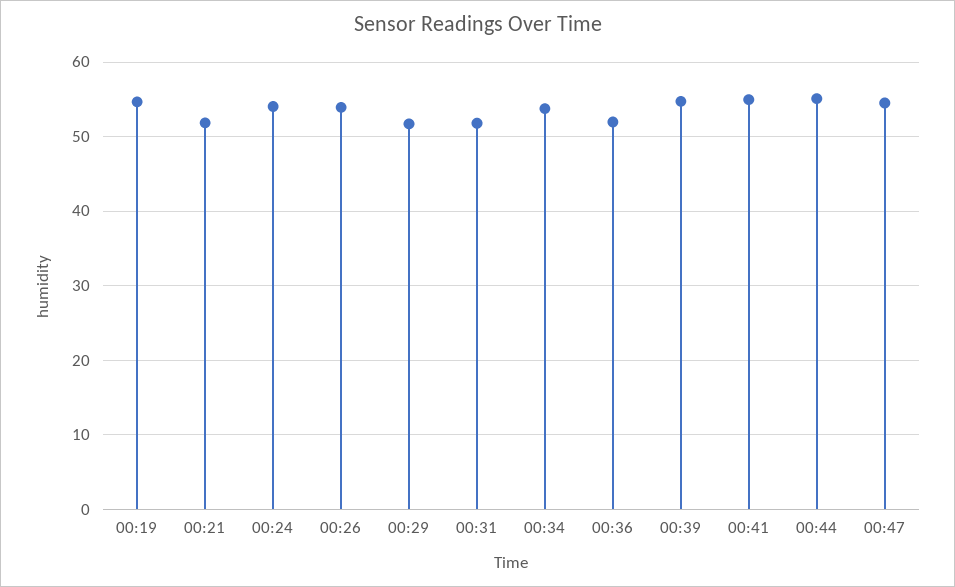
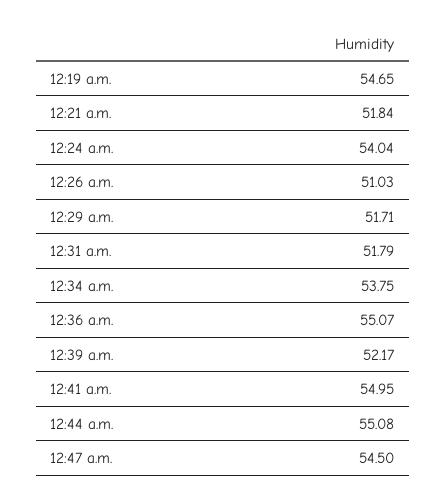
  {
    "00:19": 54.65,
    "00:21": 51.84,
    "00:24": 54.04,
-   "00:26": 54,
+   "00:26": 51.03,
    "00:29": 51.71,
    "00:31": 51.79,
    "00:34": 53.75,
-   "00:36": 52,
+   "00:36": 55.07,
-   "00:39": 55,
+   "00:39": 52.17,
    "00:41": 54.95,
    "00:44": 55.08,
    "00:47": 54.5
  }

